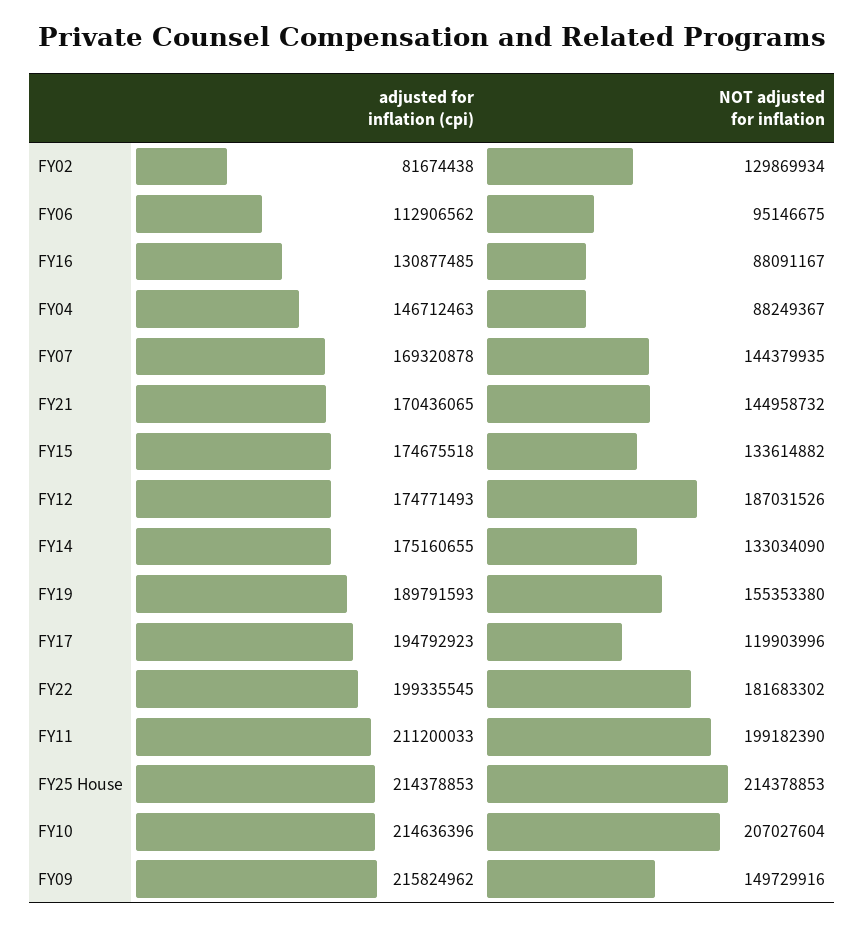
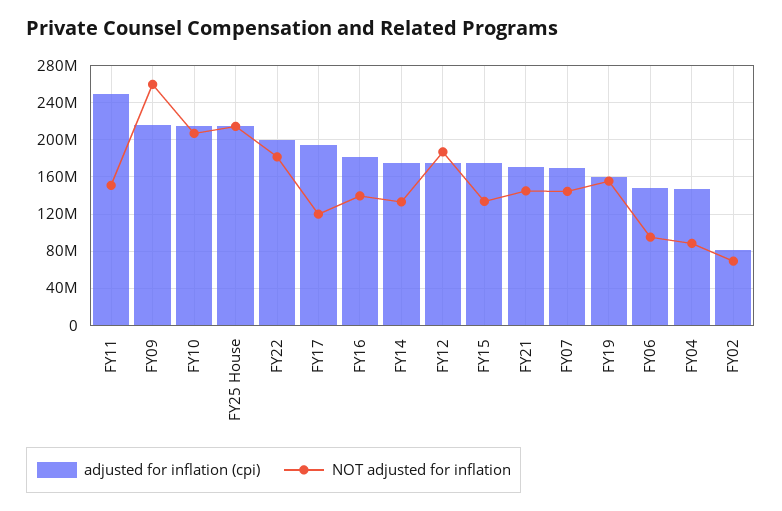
  {
    "adjusted for inflation (cpi)": {
      "FY02": 81674438,
-     "FY06": 112906562,
+     "FY06": 150000000,
-     "FY16": 130877485,
+     "FY16": 180000000,
      "FY04": 146712463,
      "FY07": 169320878,
      "FY21": 170436065,
      "FY15": 174675518,
      "FY12": 174771493,
      "FY14": 175160655,
-     "FY19": 189791593,
+     "FY19": 160000000,
      "FY17": 194792923,
      "FY22": 199335545,
-     "FY11": 211200033,
+     "FY11": 250000000,
      "FY25 House": 214378853,
      "FY10": 214636396,
      "FY09": 215824962
    },
    "NOT adjusted for inflation": {
-     "FY02": 129869934,
+     "FY02": 70000000,
      "FY06": 95146675,
-     "FY16": 88091167,
+     "FY16": 140000000,
      "FY04": 88249367,
      "FY07": 144379935,
      "FY21": 144958732,
      "FY15": 133614882,
      "FY12": 187031526,
      "FY14": 133034090,
      "FY19": 155353380,
      "FY17": 119903996,
      "FY22": 181683302,
-     "FY11": 199182390,
+     "FY11": 150000000,
      "FY25 House": 214378853,
      "FY10": 207027604,
-     "FY09": 149729916
+     "FY09": 260000000
    }
  }

